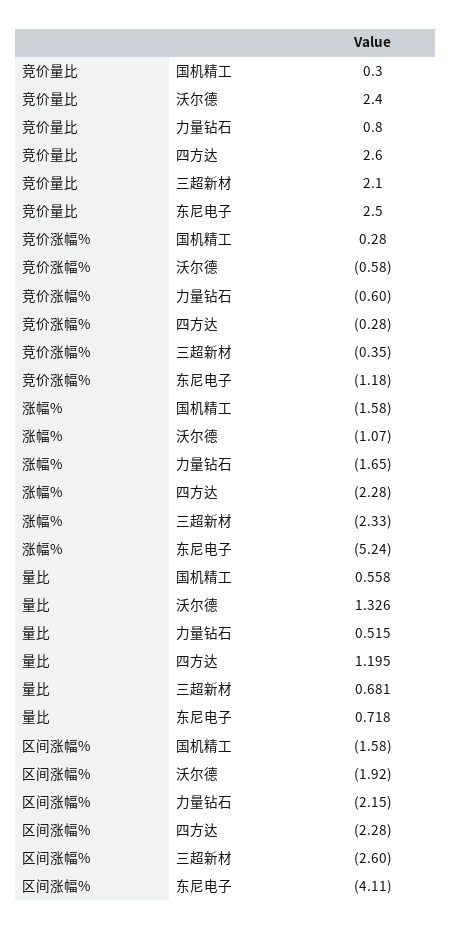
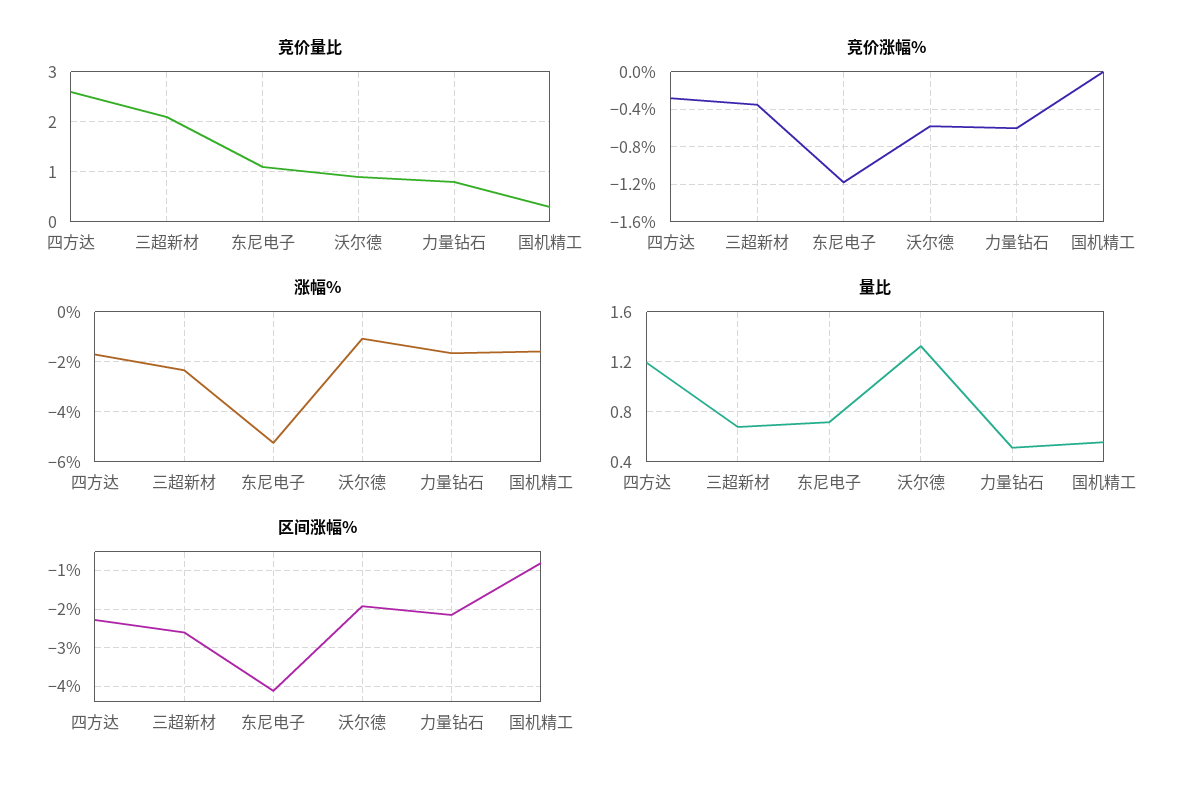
  {
    "竞价量比": {
      "国机精工": 0.3,
-     "沃尔德": 2.4,
+     "沃尔德": 1,
      "力量钻石": 0.8,
      "四方达": 2.6,
      "三超新材": 2.1,
-     "东尼电子": 2.5
+     "东尼电子": 1
    },
    "竞价涨幅%": {
-     "国机精工": 0.28,
+     "国机精工": 0,
      "沃尔德": -0.58,
      "力量钻石": -0.6,
      "四方达": -0.28,
      "三超新材": -0.35,
      "东尼电子": -1.18
    },
    "涨幅%": {
      "国机精工": -1.58,
      "沃尔德": -1.07,
      "力量钻石": -1.65,
-     "四方达": -2.28,
+     "四方达": -1.75,
      "三超新材": -2.33,
      "东尼电子": -5.24
    },
    "量比": {
      "国机精工": 0.558,
      "沃尔德": 1.326,
      "力量钻石": 0.515,
      "四方达": 1.195,
      "三超新材": 0.681,
      "东尼电子": 0.718
    },
    "区间涨幅%": {
-     "国机精工": -1.58,
+     "国机精工": -0.8,
      "沃尔德": -1.92,
      "力量钻石": -2.15,
      "四方达": -2.28,
      "三超新材": -2.6,
      "东尼电子": -4.11
    }
  }

